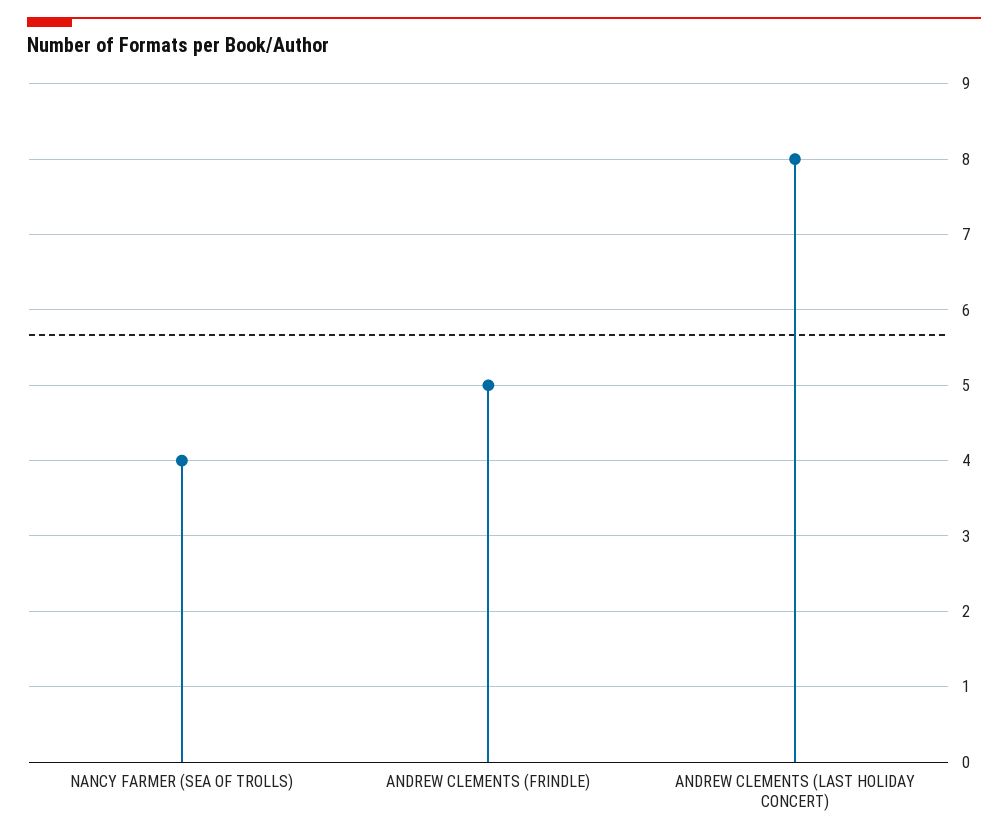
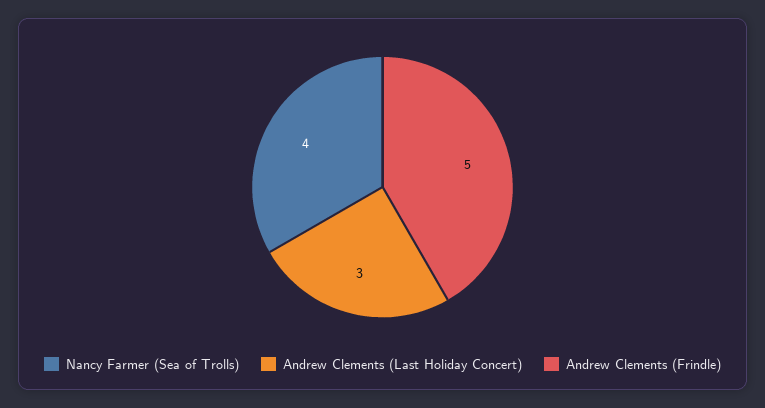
  {
    "NANCY FARMER (SEA OF TROLLS)": 4,
    "ANDREW CLEMENTS (FRINDLE)": 5,
-   "ANDREW CLEMENTS (LAST HOLIDAY CONCERT)": 8
+   "ANDREW CLEMENTS (LAST HOLIDAY CONCERT)": 3
  }

